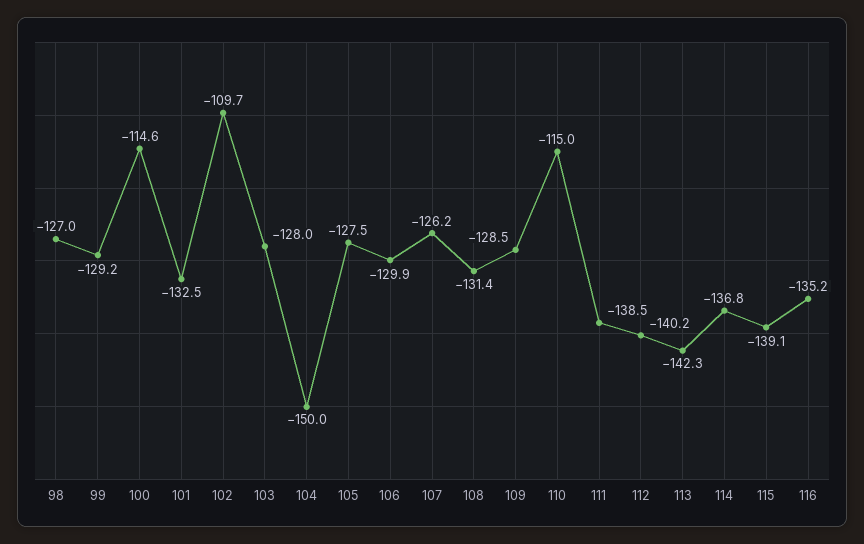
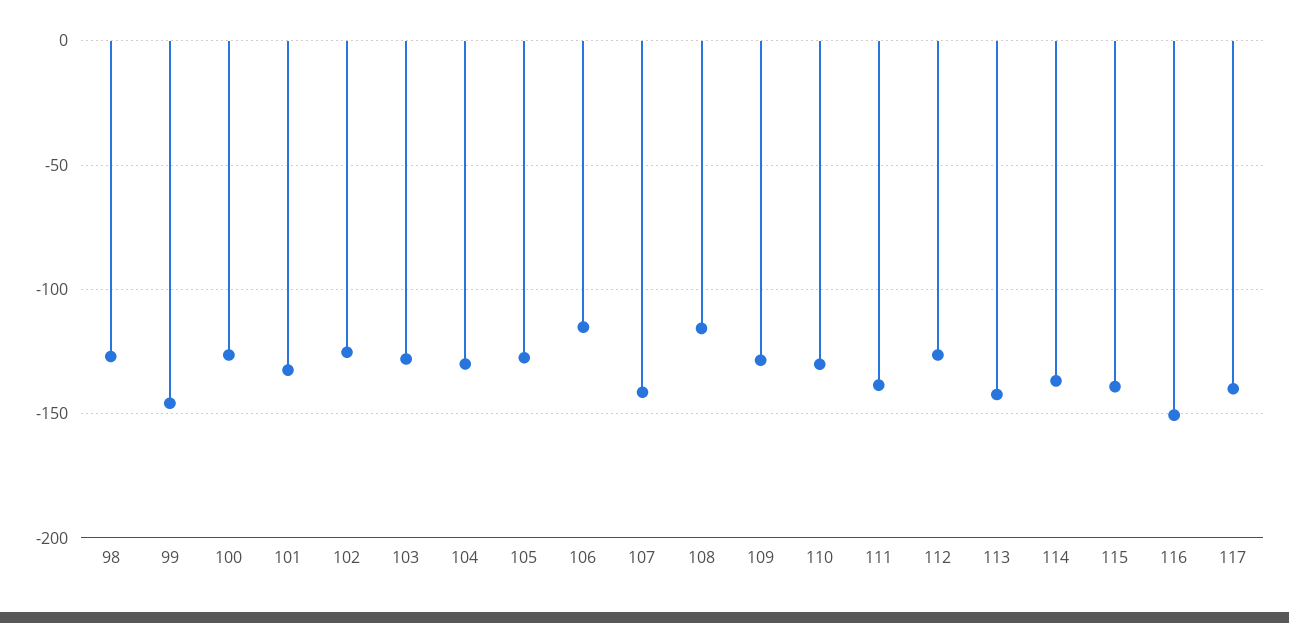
  {
    "98": -127,
-   "99": -129.2,
+   "99": -145,
-   "100": -114.6,
+   "100": -125,
    "101": -132.5,
-   "102": -109.7,
+   "102": -125,
    "103": -128,
-   "104": -150,
+   "104": -130,
    "105": -127.5,
-   "106": -129.9,
+   "106": -115,
-   "107": -126.2,
+   "107": -140,
-   "108": -131.4,
+   "108": -115,
    "109": -128.5,
-   "110": -115,
+   "110": -130,
    "111": -138.5,
-   "112": -140.2,
+   "112": -125,
    "113": -142.3,
    "114": -136.8,
    "115": -139.1,
-   "116": -135.2
+   "116": -150,
+   "117": -140
  }

